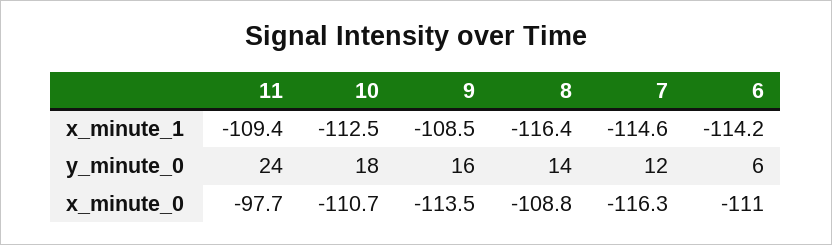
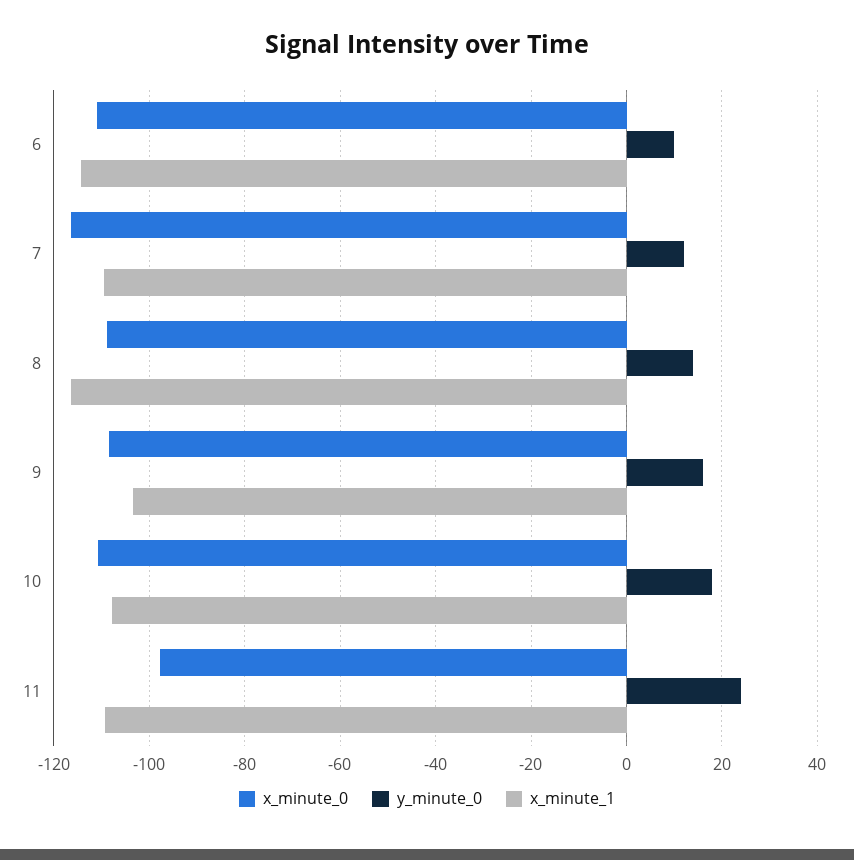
  {
    "x_minute_1": {
      "11": -109.4,
-     "10": -112.5,
+     "10": -108,
-     "9": -108.5,
+     "9": -104,
      "8": -116.4,
-     "7": -114.6,
+     "7": -110,
      "6": -114.2
    },
    "y_minute_0": {
      "11": 24,
      "10": 18,
      "9": 16,
      "8": 14,
      "7": 12,
-     "6": 6
+     "6": 10
    },
    "x_minute_0": {
      "11": -97.7,
      "10": -110.7,
-     "9": -113.5,
+     "9": -108,
      "8": -108.8,
      "7": -116.3,
      "6": -111
    }
  }

